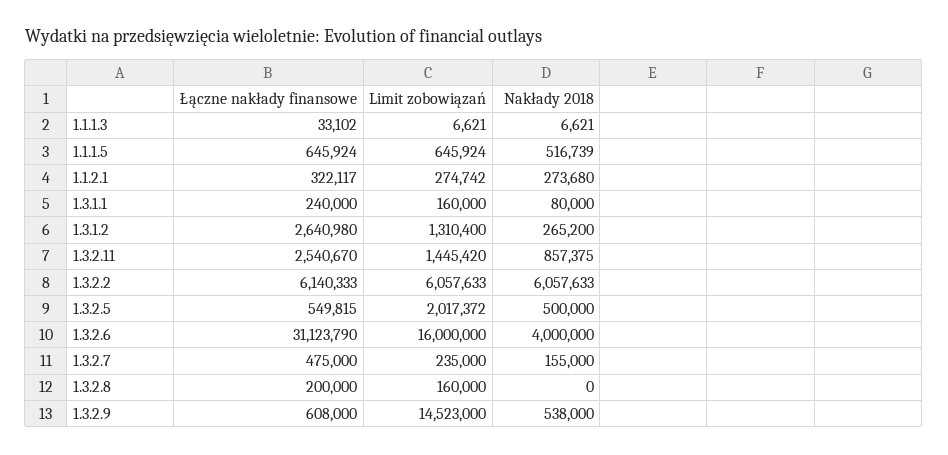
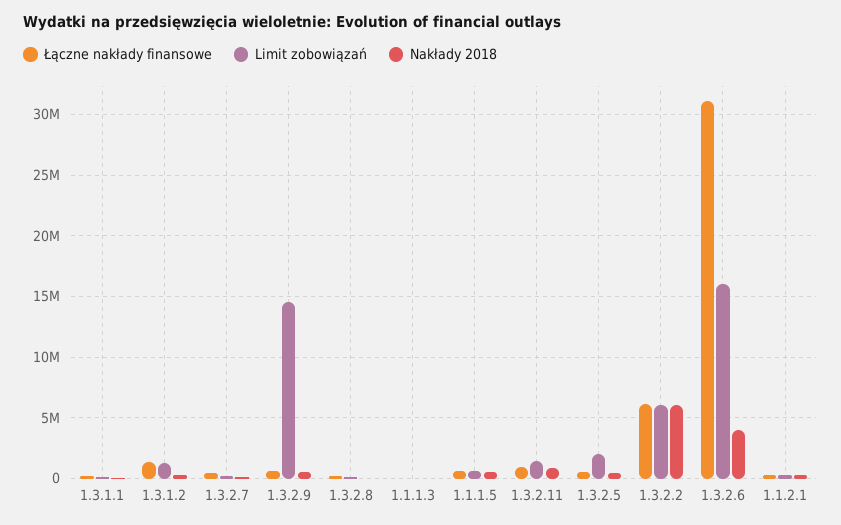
  {
    "Łączne nakłady finansowe": {
      "1.1.1.3": 33102,
      "1.1.1.5": 645924,
      "1.1.2.1": 322117,
      "1.3.1.1": 240000,
-     "1.3.1.2": 2640980,
+     "1.3.1.2": 1500000,
-     "1.3.2.11": 2540670,
+     "1.3.2.11": 1000000,
      "1.3.2.2": 6140333,
      "1.3.2.5": 549815,
      "1.3.2.6": 31123790,
      "1.3.2.7": 475000,
      "1.3.2.8": 200000,
      "1.3.2.9": 608000
    },
    "Limit zobowiązań": {
      "1.1.1.3": 6621,
      "1.1.1.5": 645924,
      "1.1.2.1": 274742,
      "1.3.1.1": 160000,
      "1.3.1.2": 1310400,
      "1.3.2.11": 1445420,
      "1.3.2.2": 6057633,
      "1.3.2.5": 2017372,
      "1.3.2.6": 16000000,
      "1.3.2.7": 235000,
      "1.3.2.8": 160000,
      "1.3.2.9": 14523000
    },
    "Nakłady 2018": {
      "1.1.1.3": 6621,
      "1.1.1.5": 516739,
      "1.1.2.1": 273680,
      "1.3.1.1": 80000,
      "1.3.1.2": 265200,
      "1.3.2.11": 857375,
      "1.3.2.2": 6057633,
      "1.3.2.5": 500000,
      "1.3.2.6": 4000000,
      "1.3.2.7": 155000,
      "1.3.2.8": 0,
      "1.3.2.9": 538000
    }
  }

